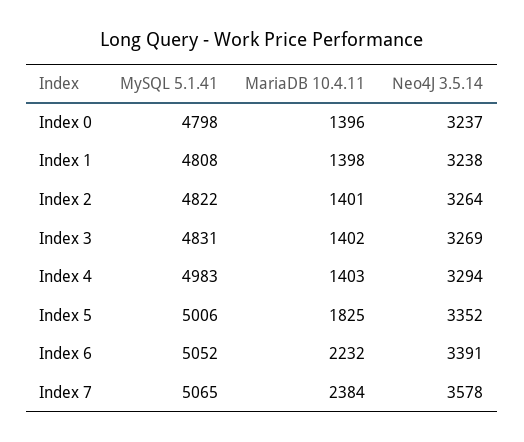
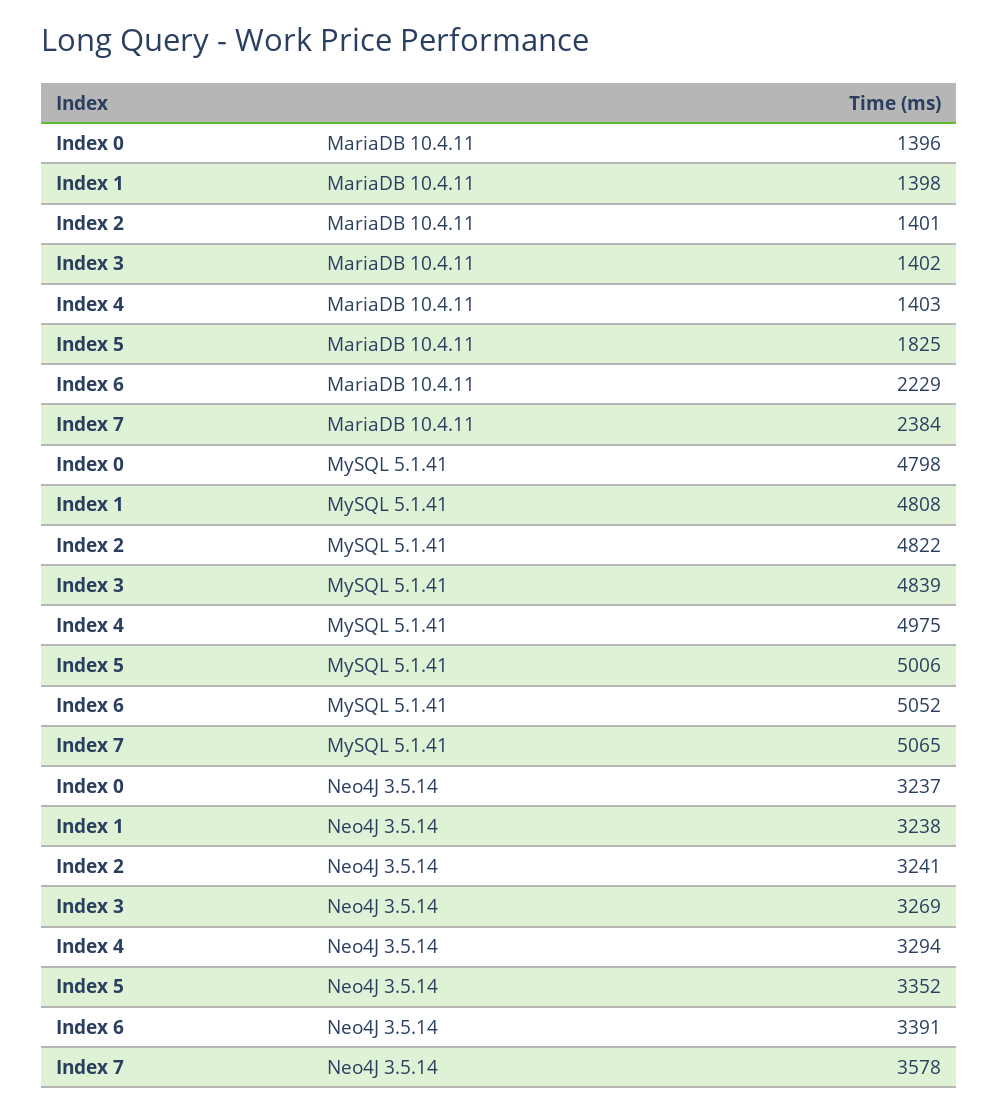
  {
    "MySQL 5.1.41": {
      "Index 0": 4798,
      "Index 1": 4808,
      "Index 2": 4822,
-     "Index 3": 4831,
+     "Index 3": 4839,
-     "Index 4": 4983,
+     "Index 4": 4975,
      "Index 5": 5006,
      "Index 6": 5052,
      "Index 7": 5065
    },
    "MariaDB 10.4.11": {
      "Index 0": 1396,
      "Index 1": 1398,
      "Index 2": 1401,
      "Index 3": 1402,
      "Index 4": 1403,
      "Index 5": 1825,
-     "Index 6": 2232,
+     "Index 6": 2229,
      "Index 7": 2384
    },
    "Neo4J 3.5.14": {
      "Index 0": 3237,
      "Index 1": 3238,
-     "Index 2": 3264,
+     "Index 2": 3241,
      "Index 3": 3269,
      "Index 4": 3294,
      "Index 5": 3352,
      "Index 6": 3391,
      "Index 7": 3578
    }
  }

